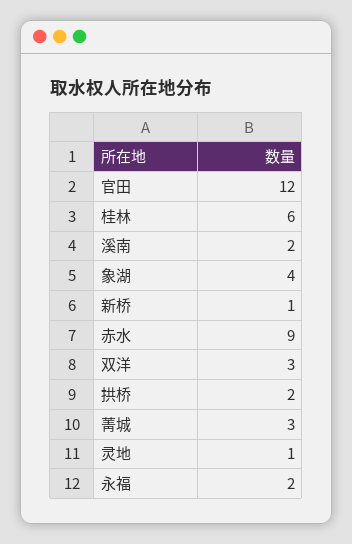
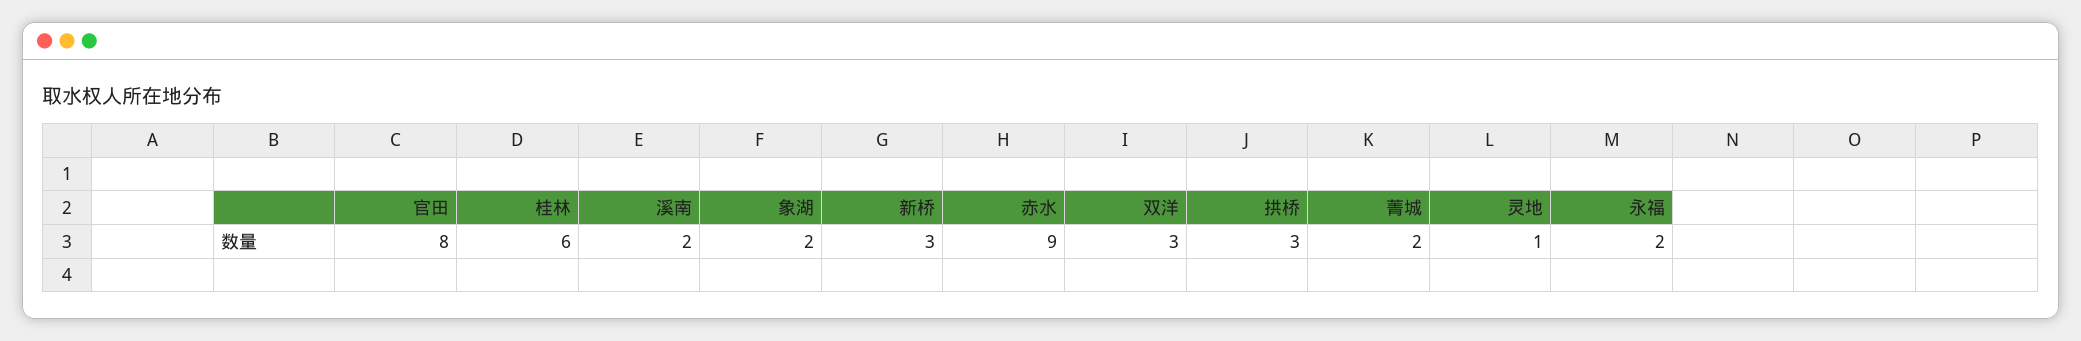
  {
-   "官田": 12,
+   "官田": 8,
    "桂林": 6,
    "溪南": 2,
-   "象湖": 4,
+   "象湖": 2,
-   "新桥": 1,
+   "新桥": 3,
    "赤水": 9,
    "双洋": 3,
-   "拱桥": 2,
+   "拱桥": 3,
-   "菁城": 3,
+   "菁城": 2,
    "灵地": 1,
    "永福": 2
  }

